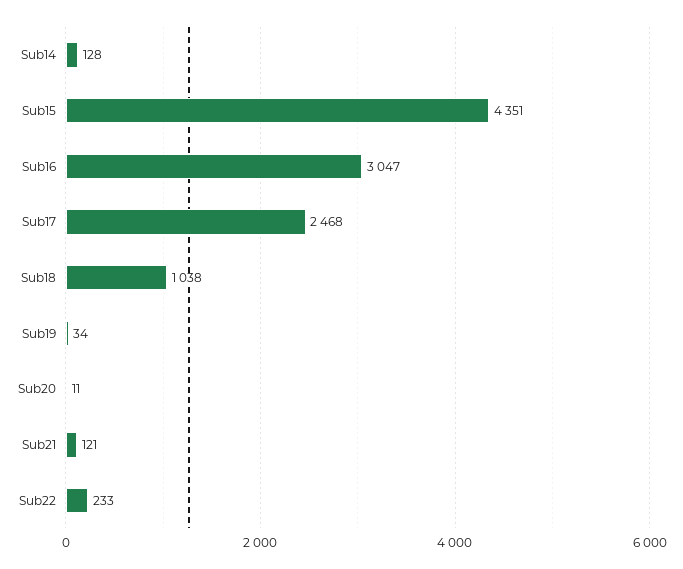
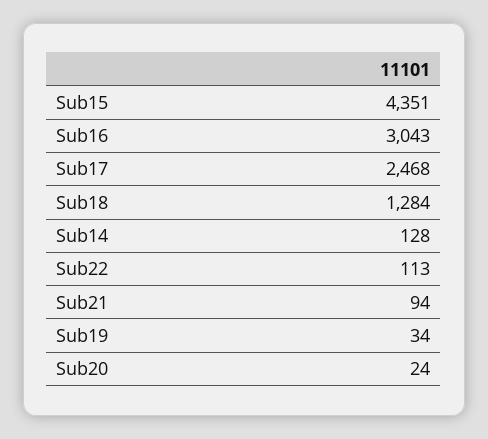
  {
    "Sub14": 128,
    "Sub15": 4351,
-   "Sub16": 3047,
+   "Sub16": 3043,
    "Sub17": 2468,
-   "Sub18": 1038,
+   "Sub18": 1284,
    "Sub19": 34,
-   "Sub20": 11,
+   "Sub20": 24,
-   "Sub21": 121,
+   "Sub21": 94,
-   "Sub22": 233
+   "Sub22": 113
  }

